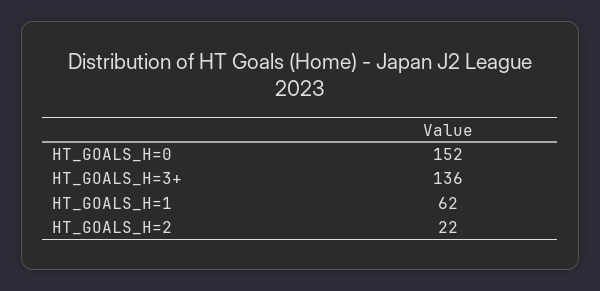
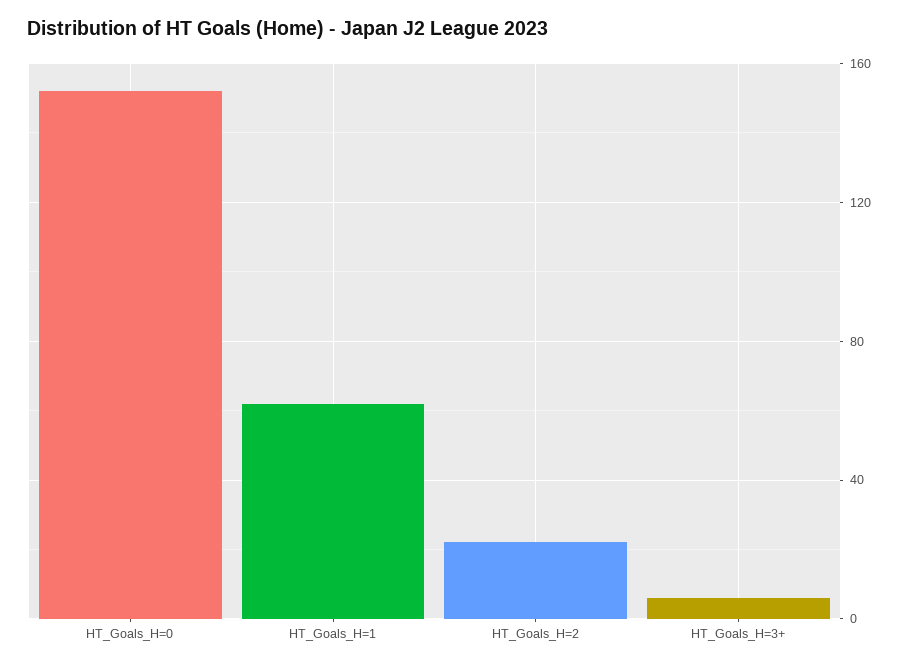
  {
    "HT_GOALS_H=0": 152,
-   "HT_GOALS_H=3+": 136,
+   "HT_GOALS_H=3+": 5,
    "HT_GOALS_H=1": 62,
    "HT_GOALS_H=2": 22
  }

